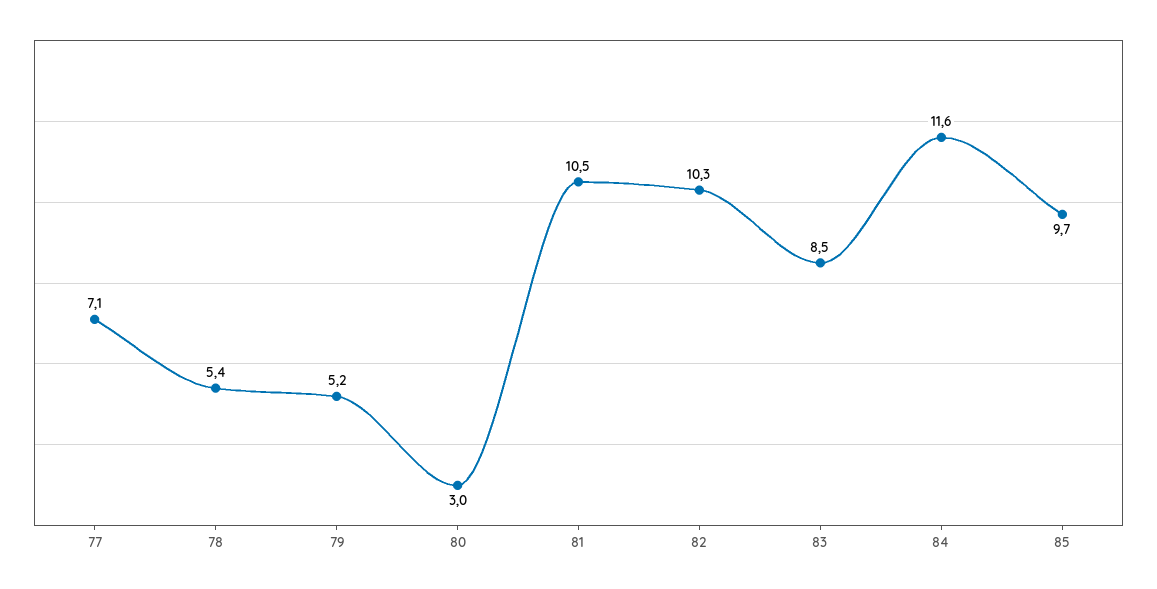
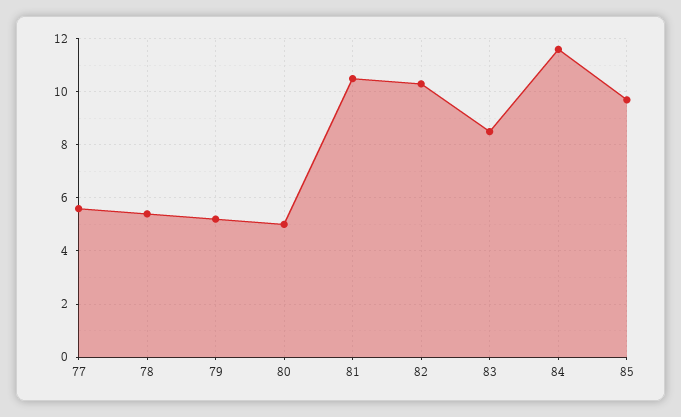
  {
-   "77": 7.1,
+   "77": 5.5,
    "78": 5.4,
    "79": 5.2,
-   "80": 3,
+   "80": 5,
    "81": 10.5,
    "82": 10.3,
    "83": 8.5,
    "84": 11.6,
    "85": 9.7
  }

